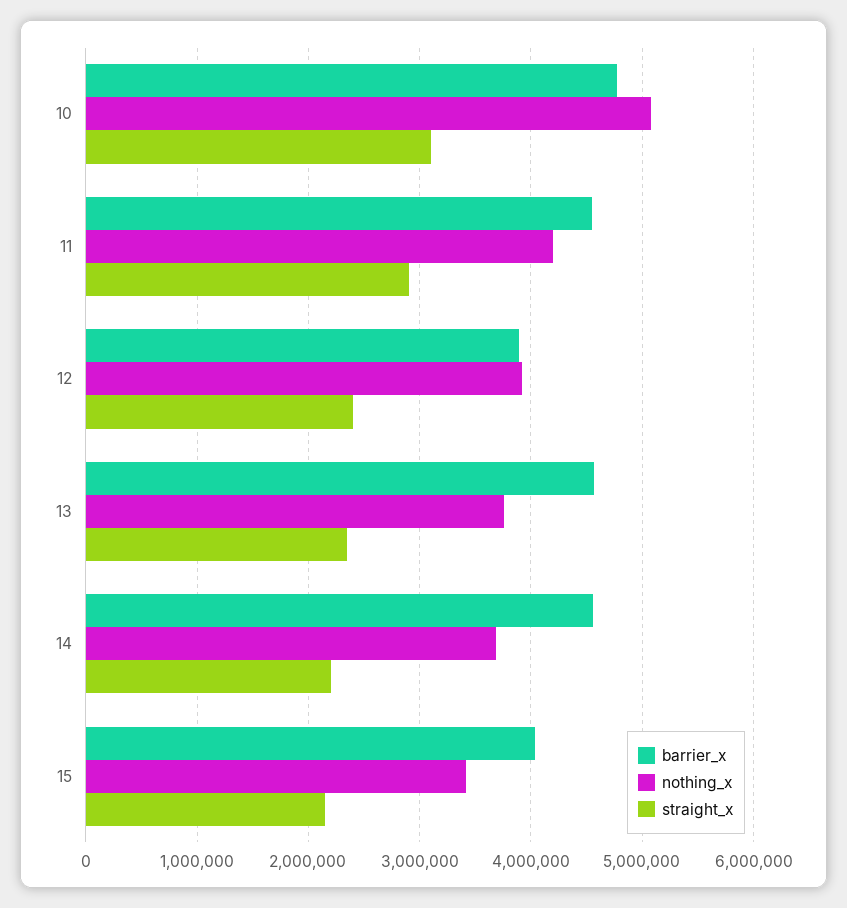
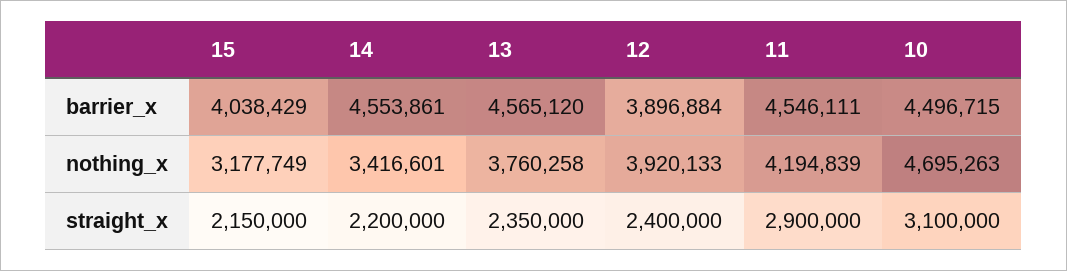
  {
    "barrier_x": {
-     "10": 4800000,
+     "10": 4496715,
      "11": 4546111,
      "12": 3896884,
      "13": 4565120,
      "14": 4553861,
      "15": 4038429
    },
    "nothing_x": {
-     "10": 5100000,
+     "10": 4695263,
      "11": 4194839,
      "12": 3920133,
      "13": 3760258,
-     "14": 3700000,
+     "14": 3416601,
-     "15": 3400000
+     "15": 3177749
    },
    "straight_x": {
      "10": 3100000,
      "11": 2900000,
      "12": 2400000,
      "13": 2350000,
      "14": 2200000,
      "15": 2150000
    }
  }

